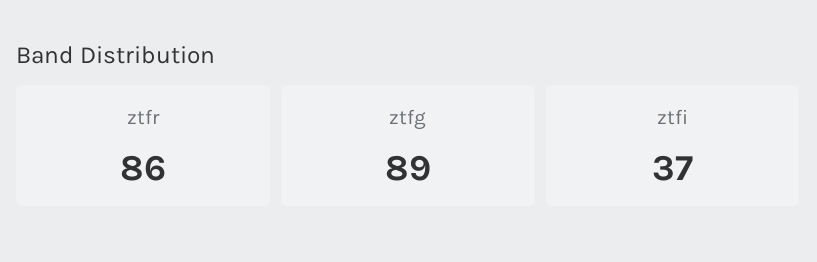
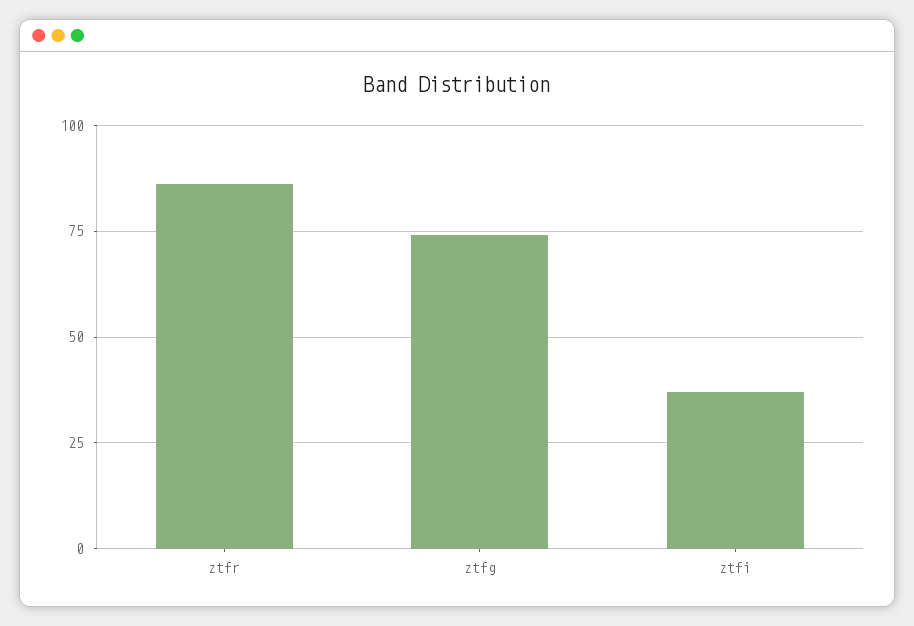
  {
    "ztfr": 86,
-   "ztfg": 89,
+   "ztfg": 75,
    "ztfi": 37
  }

